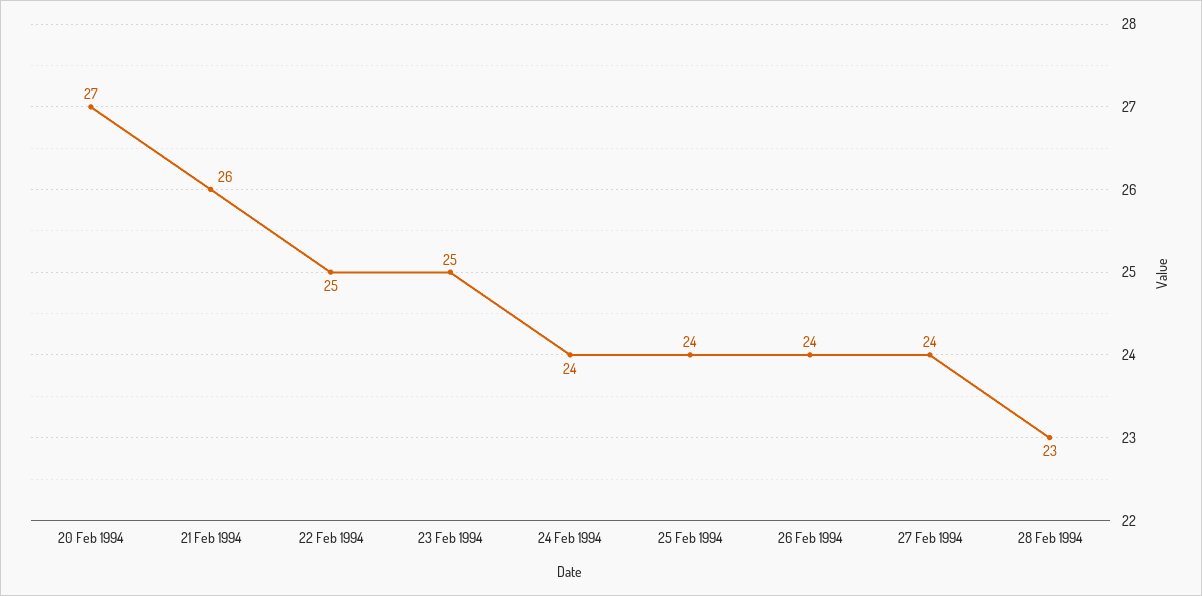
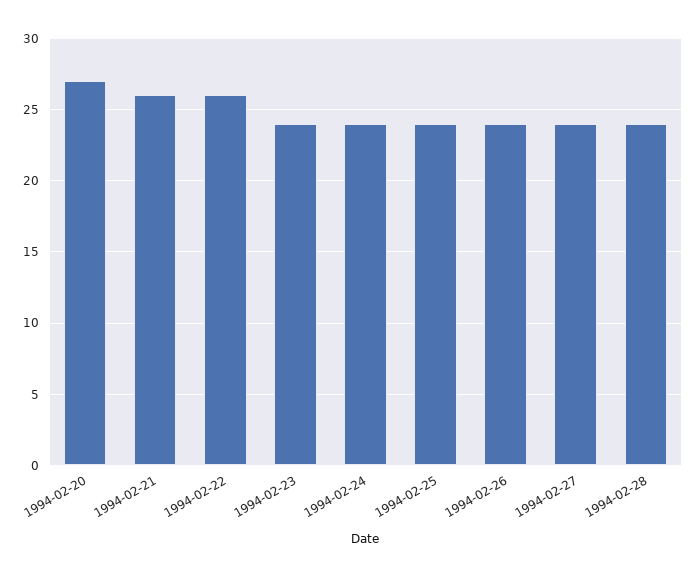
  {
    "20 Feb 1994": 27,
    "21 Feb 1994": 26,
-   "22 Feb 1994": 25,
+   "22 Feb 1994": 26,
-   "23 Feb 1994": 25,
+   "23 Feb 1994": 24,
    "24 Feb 1994": 24,
    "25 Feb 1994": 24,
    "26 Feb 1994": 24,
    "27 Feb 1994": 24,
-   "28 Feb 1994": 23
+   "28 Feb 1994": 24
  }

